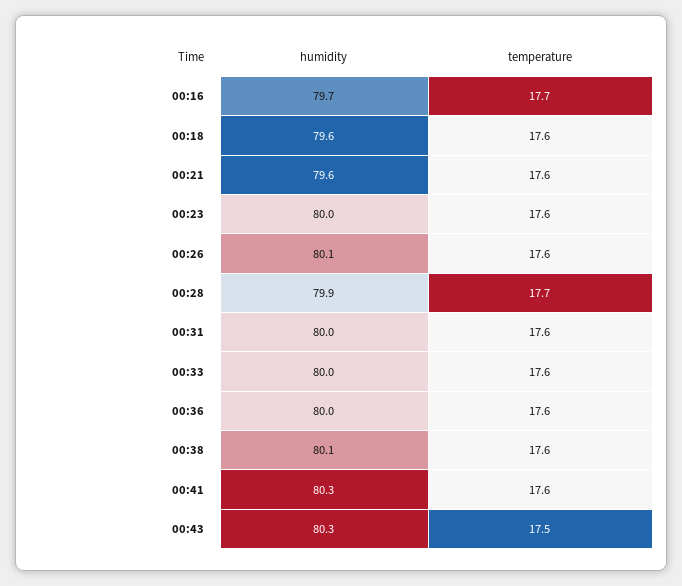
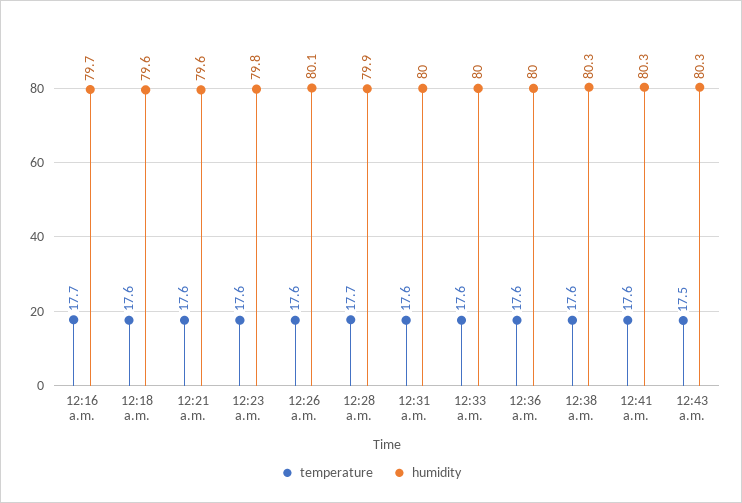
  {
    "humidity": {
      "00:16": 79.7,
      "00:18": 79.6,
      "00:21": 79.6,
-     "00:23": 80,
+     "00:23": 79.8,
      "00:26": 80.1,
      "00:28": 79.9,
      "00:31": 80,
      "00:33": 80,
      "00:36": 80,
-     "00:38": 80.1,
+     "00:38": 80.3,
      "00:41": 80.3,
      "00:43": 80.3
    },
    "temperature": {
      "00:16": 17.7,
      "00:18": 17.6,
      "00:21": 17.6,
      "00:23": 17.6,
      "00:26": 17.6,
      "00:28": 17.7,
      "00:31": 17.6,
      "00:33": 17.6,
      "00:36": 17.6,
      "00:38": 17.6,
      "00:41": 17.6,
      "00:43": 17.5
    }
  }

